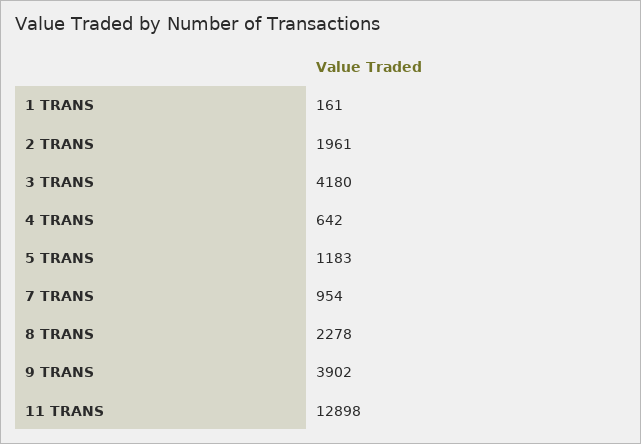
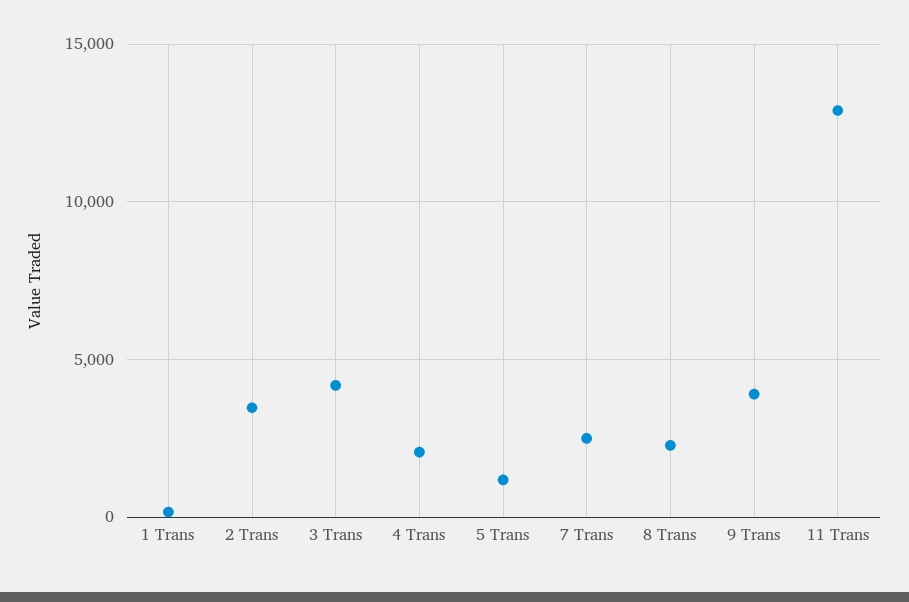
  {
    "1 TRANS": 161,
-   "2 TRANS": 1961,
+   "2 TRANS": 3500,
    "3 TRANS": 4180,
-   "4 TRANS": 642,
+   "4 TRANS": 2000,
    "5 TRANS": 1183,
-   "7 TRANS": 954,
+   "7 TRANS": 2500,
    "8 TRANS": 2278,
    "9 TRANS": 3902,
    "11 TRANS": 12898
  }

